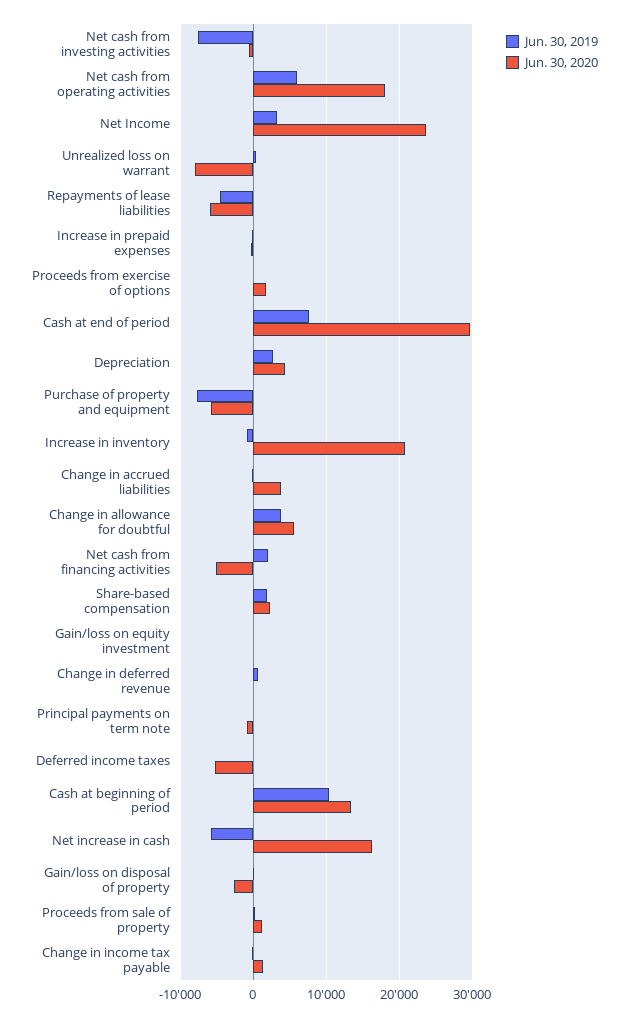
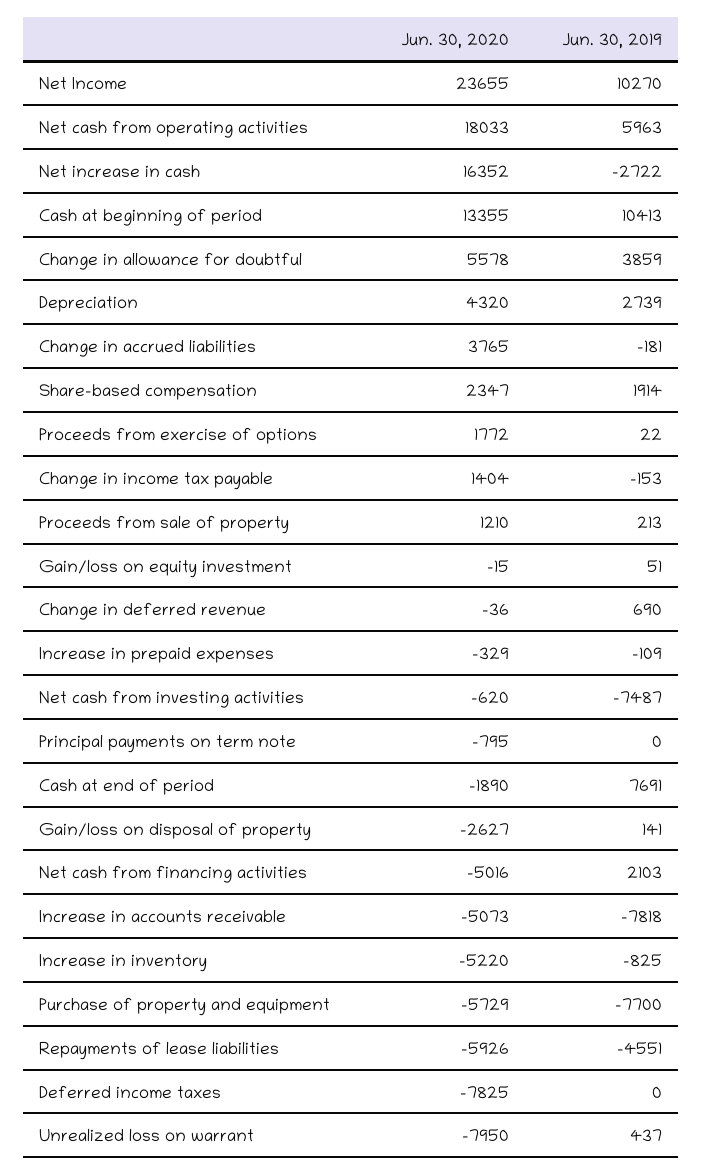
  {
    "Jun. 30, 2019": {
      "Net cash from investing activities": -7487,
      "Net cash from operating activities": 5963,
-     "Net Income": 3000,
+     "Net Income": 10270,
      "Unrealized loss on warrant": 437,
      "Repayments of lease liabilities": -4551,
      "Increase in prepaid expenses": -109,
      "Proceeds from exercise of options": 22,
      "Cash at end of period": 7691,
      "Depreciation": 2739,
      "Purchase of property and equipment": -7700,
      "Increase in inventory": -825,
      "Change in accrued liabilities": -181,
      "Change in allowance for doubtful": 3859,
      "Net cash from financing activities": 2103,
      "Share-based compensation": 1914,
      "Gain/loss on equity investment": 51,
      "Change in deferred revenue": 690,
      "Principal payments on term note": 0,
      "Deferred income taxes": 0,
      "Cash at beginning of period": 10413,
-     "Net increase in cash": -6000,
+     "Net increase in cash": -2722,
      "Gain/loss on disposal of property": 141,
      "Proceeds from sale of property": 213,
-     "Change in income tax payable": -153
+     "Change in income tax payable": -153,
+     "Increase in accounts receivable": -7818
    },
    "Jun. 30, 2020": {
      "Net cash from investing activities": -620,
      "Net cash from operating activities": 18033,
      "Net Income": 23655,
      "Unrealized loss on warrant": -7950,
      "Repayments of lease liabilities": -5926,
      "Increase in prepaid expenses": -329,
      "Proceeds from exercise of options": 1772,
-     "Cash at end of period": 30000,
+     "Cash at end of period": -1890,
      "Depreciation": 4320,
      "Purchase of property and equipment": -5729,
-     "Increase in inventory": 21000,
+     "Increase in inventory": -5220,
      "Change in accrued liabilities": 3765,
      "Change in allowance for doubtful": 5578,
      "Net cash from financing activities": -5016,
      "Share-based compensation": 2347,
      "Gain/loss on equity investment": -15,
      "Change in deferred revenue": -36,
      "Principal payments on term note": -795,
-     "Deferred income taxes": -5000,
+     "Deferred income taxes": -7825,
      "Cash at beginning of period": 13355,
      "Net increase in cash": 16352,
      "Gain/loss on disposal of property": -2627,
      "Proceeds from sale of property": 1210,
-     "Change in income tax payable": 1404
+     "Change in income tax payable": 1404,
+     "Increase in accounts receivable": -5073
    }
  }

